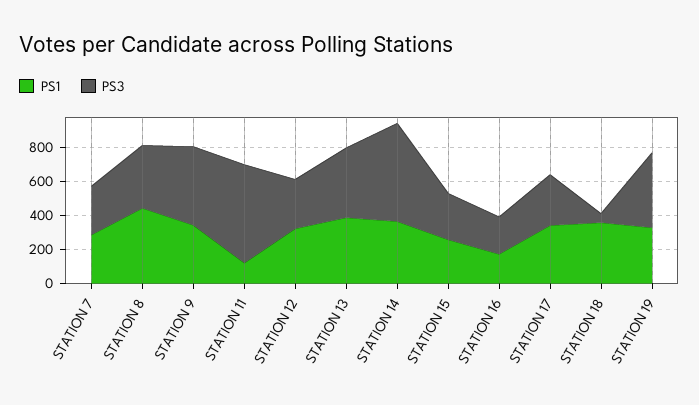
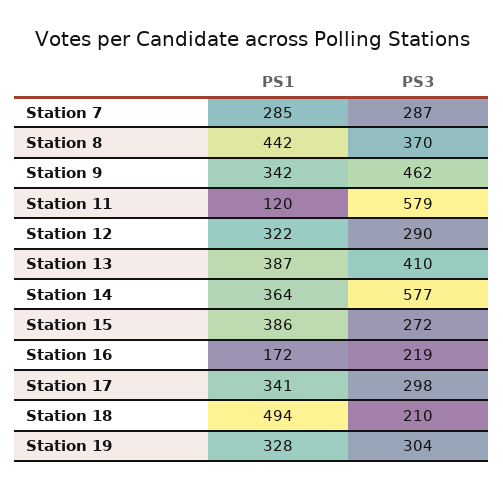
  {
    "PS1": {
      "STATION 7": 285,
      "STATION 8": 442,
      "STATION 9": 342,
      "STATION 11": 120,
      "STATION 12": 322,
      "STATION 13": 387,
      "STATION 14": 364,
-     "STATION 15": 250,
+     "STATION 15": 386,
      "STATION 16": 172,
      "STATION 17": 341,
-     "STATION 18": 350,
+     "STATION 18": 494,
      "STATION 19": 328
    },
    "PS3": {
      "STATION 7": 287,
      "STATION 8": 370,
      "STATION 9": 462,
      "STATION 11": 579,
      "STATION 12": 290,
      "STATION 13": 410,
      "STATION 14": 577,
      "STATION 15": 272,
      "STATION 16": 219,
      "STATION 17": 298,
-     "STATION 18": 50,
+     "STATION 18": 210,
-     "STATION 19": 450
+     "STATION 19": 304
    }
  }

